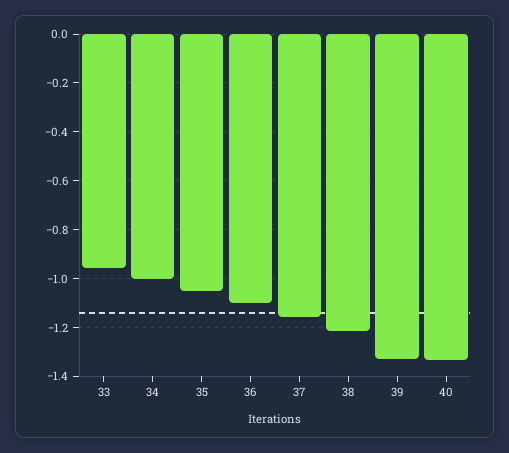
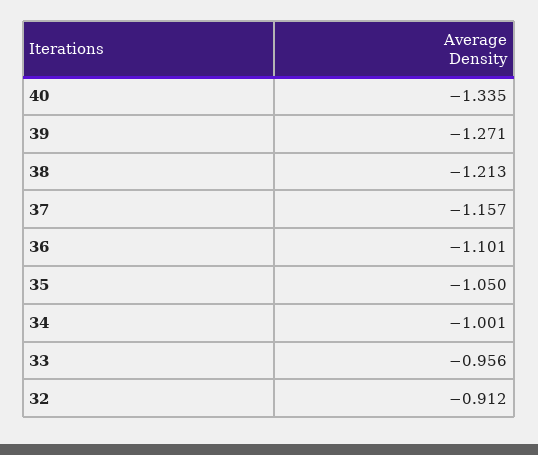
  {
    "33": -0.956,
    "34": -1.001,
    "35": -1.05,
    "36": -1.101,
    "37": -1.157,
    "38": -1.213,
-   "39": -1.325,
+   "39": -1.271,
-   "40": -1.335
+   "40": -1.335,
+   "32": -0.912
  }

